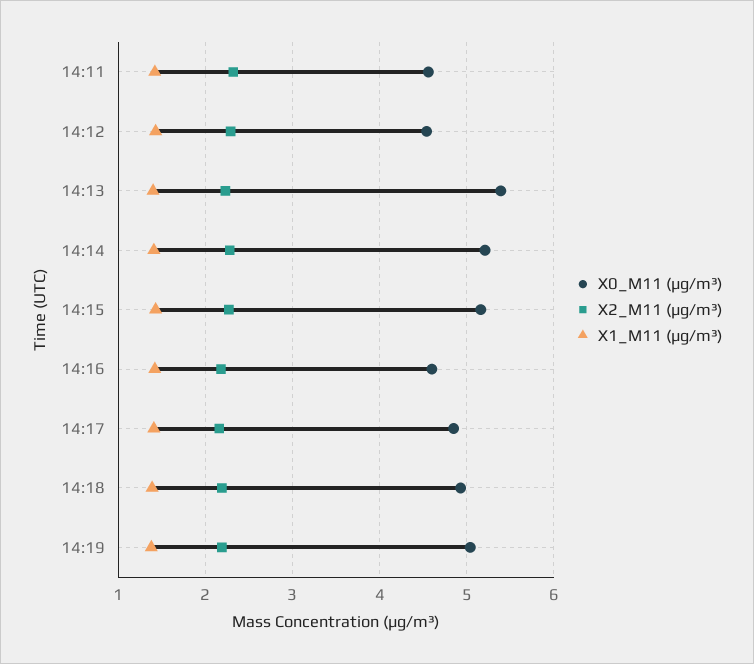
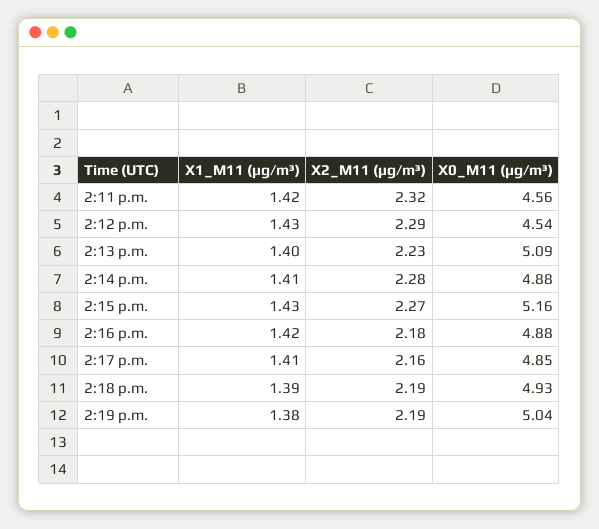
  {
    "X0_M11 (μg/m³)": {
      "14:11": 4.56,
      "14:12": 4.54,
-     "14:13": 5.4,
+     "14:13": 5.09,
-     "14:14": 5.2,
+     "14:14": 4.88,
      "14:15": 5.16,
-     "14:16": 4.6,
+     "14:16": 4.88,
      "14:17": 4.85,
      "14:18": 4.93,
      "14:19": 5.04
    },
    "X2_M11 (μg/m³)": {
      "14:11": 2.32,
      "14:12": 2.29,
      "14:13": 2.23,
      "14:14": 2.28,
      "14:15": 2.27,
      "14:16": 2.18,
      "14:17": 2.16,
      "14:18": 2.19,
      "14:19": 2.19
    },
    "X1_M11 (μg/m³)": {
      "14:11": 1.42,
      "14:12": 1.43,
      "14:13": 1.4,
      "14:14": 1.41,
      "14:15": 1.43,
      "14:16": 1.42,
      "14:17": 1.41,
      "14:18": 1.39,
      "14:19": 1.38
    }
  }

